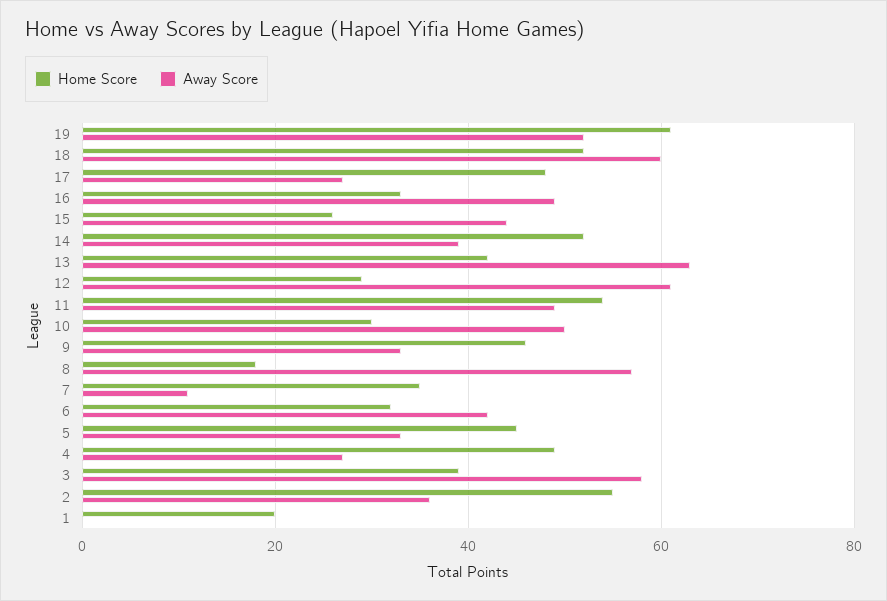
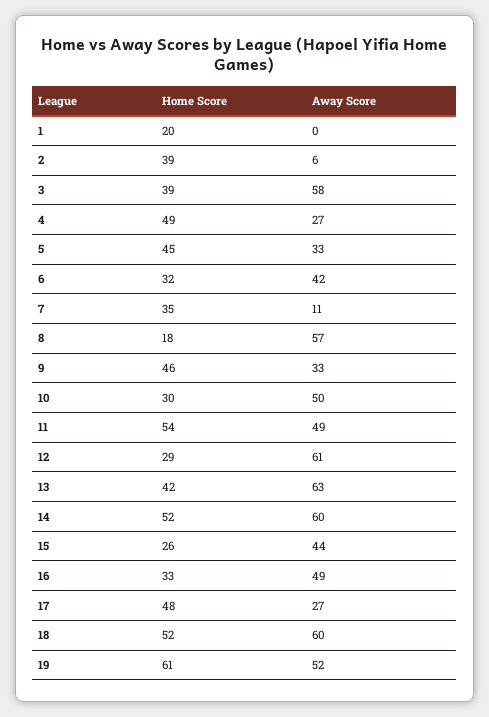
  {
    "Home Score": {
      "19": 61,
      "18": 52,
      "17": 48,
      "16": 33,
      "15": 26,
      "14": 52,
      "13": 42,
      "12": 29,
      "11": 54,
      "10": 30,
      "9": 46,
      "8": 18,
      "7": 35,
      "6": 32,
      "5": 45,
      "4": 49,
      "3": 39,
-     "2": 55,
+     "2": 39,
      "1": 20
    },
    "Away Score": {
      "19": 52,
      "18": 60,
      "17": 27,
      "16": 49,
      "15": 44,
-     "14": 40,
+     "14": 60,
      "13": 63,
      "12": 61,
      "11": 49,
      "10": 50,
      "9": 33,
      "8": 57,
      "7": 11,
      "6": 42,
      "5": 33,
      "4": 27,
      "3": 58,
-     "2": 35,
+     "2": 6,
      "1": 0
    }
  }

